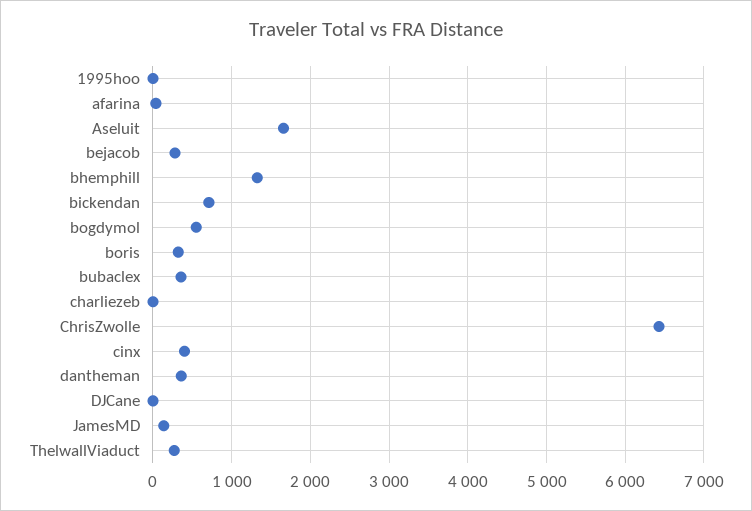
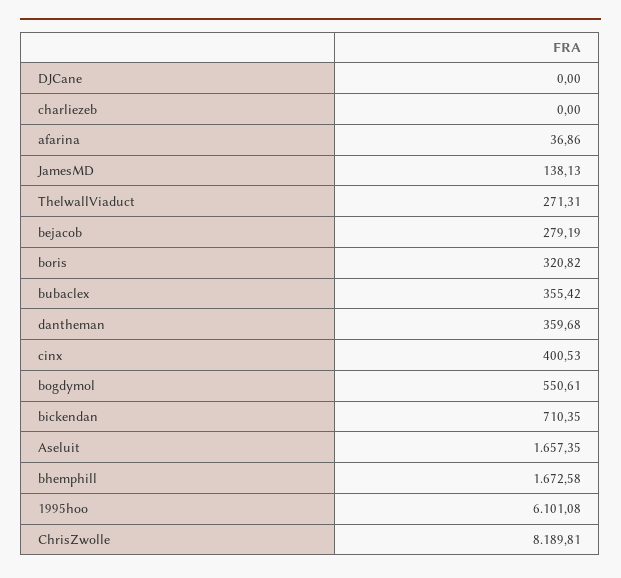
  {
-   "1995hoo": 0,
+   "1995hoo": 6101.08,
    "afarina": 36.86,
    "Aseluit": 1657.35,
    "bejacob": 279.19,
-   "bhemphill": 1300,
+   "bhemphill": 1672.58,
    "bickendan": 710.35,
    "bogdymol": 550.61,
    "boris": 320.82,
    "bubaclex": 355.42,
    "charliezeb": 0,
-   "ChrisZwolle": 6400,
+   "ChrisZwolle": 8189.81,
    "cinx": 400.53,
    "dantheman": 359.68,
    "DJCane": 0,
    "JamesMD": 138.13,
    "ThelwallViaduct": 271.31
  }

